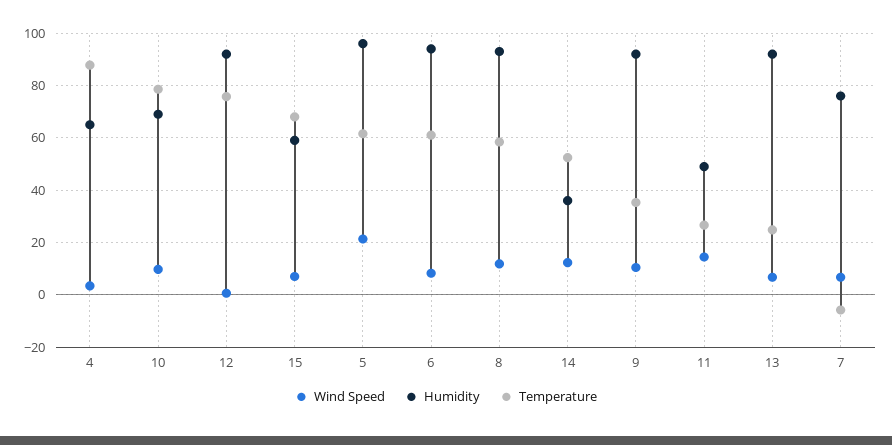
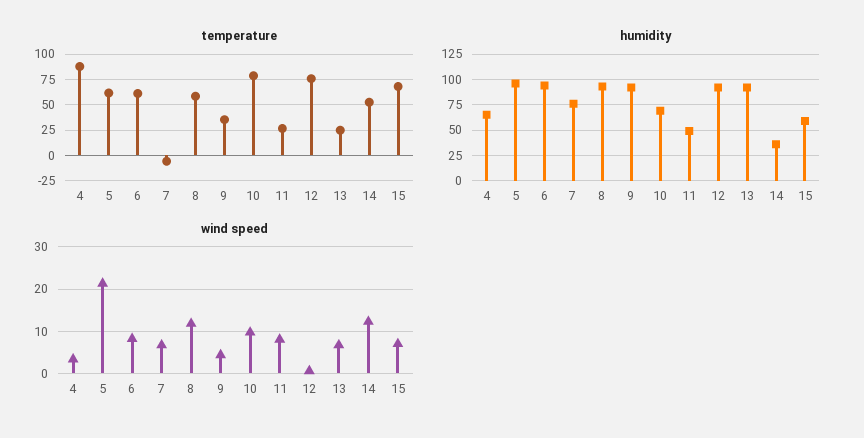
  {
    "Wind Speed": {
      "4": 4,
      "10": 10,
      "12": 0,
      "15": 8,
      "5": 22,
      "6": 8,
      "8": 12,
      "14": 12,
-     "9": 10,
+     "9": 4,
-     "11": 15,
+     "11": 8,
      "13": 6,
      "7": 6
    },
    "Humidity": {
      "4": 65,
      "10": 70,
      "12": 92.5,
      "15": 60,
      "5": 95,
      "6": 95,
      "8": 92.5,
      "14": 35,
      "9": 92.5,
      "11": 50,
      "13": 92.5,
      "7": 75
    },
    "Temperature": {
      "4": 87.5,
      "10": 77.5,
      "12": 75,
      "15": 67.5,
      "5": 62.5,
      "6": 60,
      "8": 57.5,
      "14": 52.5,
      "9": 35,
      "11": 27.5,
      "13": 25,
      "7": -5
    }
  }

